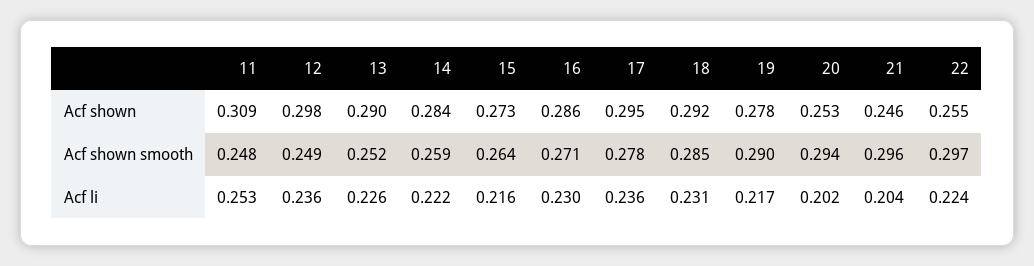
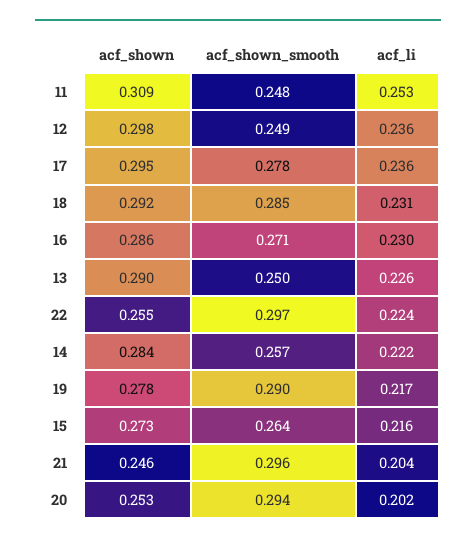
  {
    "11": {
      "Acf shown": 0.309,
      "Acf shown smooth": 0.248,
      "Acf li": 0.253
    },
    "12": {
      "Acf shown": 0.298,
      "Acf shown smooth": 0.249,
      "Acf li": 0.236
    },
    "13": {
      "Acf shown": 0.29,
-     "Acf shown smooth": 0.252,
+     "Acf shown smooth": 0.25,
      "Acf li": 0.226
    },
    "14": {
      "Acf shown": 0.284,
-     "Acf shown smooth": 0.259,
+     "Acf shown smooth": 0.257,
      "Acf li": 0.222
    },
    "15": {
      "Acf shown": 0.273,
      "Acf shown smooth": 0.264,
      "Acf li": 0.216
    },
    "16": {
      "Acf shown": 0.286,
      "Acf shown smooth": 0.271,
      "Acf li": 0.23
    },
    "17": {
      "Acf shown": 0.295,
      "Acf shown smooth": 0.278,
      "Acf li": 0.236
    },
    "18": {
      "Acf shown": 0.292,
      "Acf shown smooth": 0.285,
      "Acf li": 0.231
    },
    "19": {
      "Acf shown": 0.278,
      "Acf shown smooth": 0.29,
      "Acf li": 0.217
    },
    "20": {
      "Acf shown": 0.253,
      "Acf shown smooth": 0.294,
      "Acf li": 0.202
    },
    "21": {
      "Acf shown": 0.246,
      "Acf shown smooth": 0.296,
      "Acf li": 0.204
    },
    "22": {
      "Acf shown": 0.255,
      "Acf shown smooth": 0.297,
      "Acf li": 0.224
    }
  }

